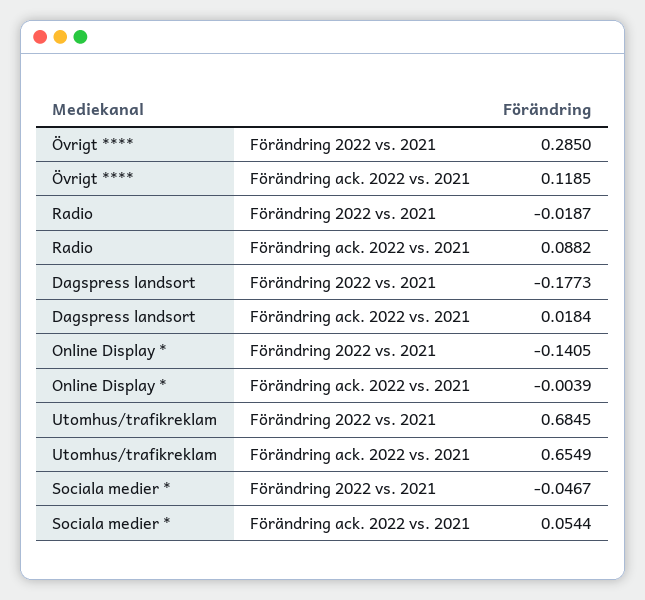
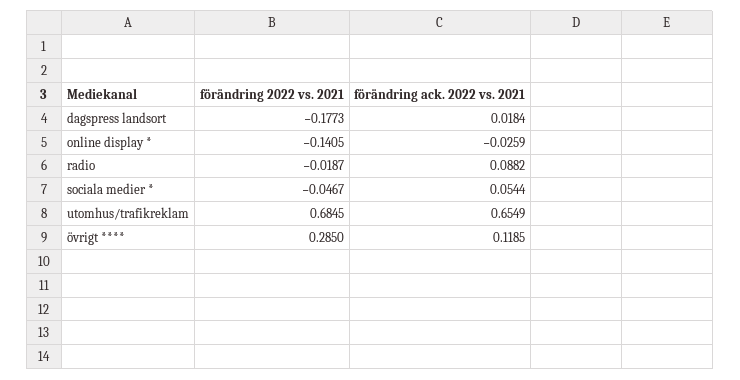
  {
    "Övrigt ****": {
      "Förändring 2022 vs. 2021": 0.285,
      "Förändring ack. 2022 vs. 2021": 0.1185
    },
    "Radio": {
      "Förändring 2022 vs. 2021": -0.0187,
      "Förändring ack. 2022 vs. 2021": 0.0882
    },
    "Dagspress landsort": {
      "Förändring 2022 vs. 2021": -0.1773,
      "Förändring ack. 2022 vs. 2021": 0.0184
    },
    "Online Display *": {
      "Förändring 2022 vs. 2021": -0.1405,
-     "Förändring ack. 2022 vs. 2021": -0.0039
+     "Förändring ack. 2022 vs. 2021": -0.0259
    },
    "Utomhus/trafikreklam": {
      "Förändring 2022 vs. 2021": 0.6845,
      "Förändring ack. 2022 vs. 2021": 0.6549
    },
    "Sociala medier *": {
      "Förändring 2022 vs. 2021": -0.0467,
      "Förändring ack. 2022 vs. 2021": 0.0544
    }
  }

